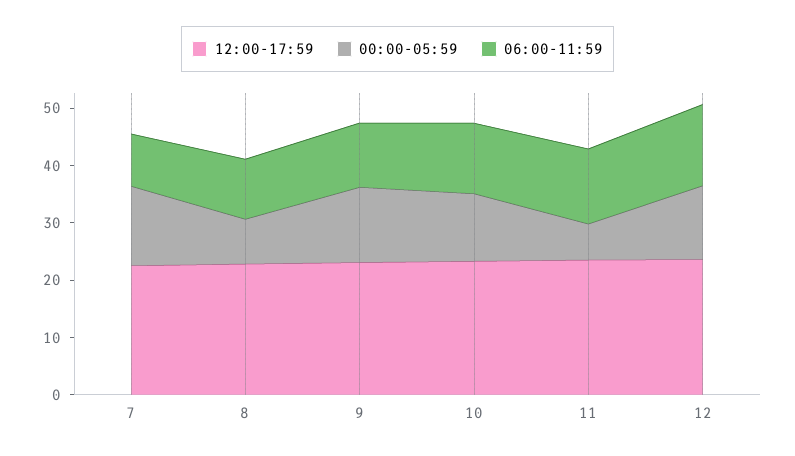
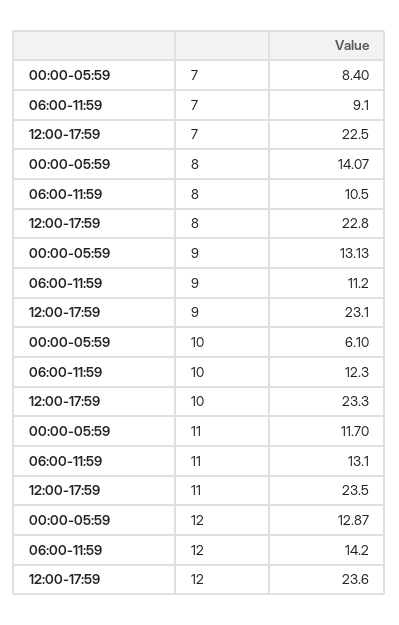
  {
    "12:00-17:59": {
      "7": 22.5,
      "8": 22.8,
      "9": 23.1,
      "10": 23.3,
      "11": 23.5,
      "12": 23.6
    },
    "00:00-05:59": {
-     "7": 14,
+     "7": 8.4,
-     "8": 8,
+     "8": 14.07,
      "9": 13.13,
-     "10": 12,
+     "10": 6.1,
-     "11": 6,
+     "11": 11.7,
      "12": 12.87
    },
    "06:00-11:59": {
      "7": 9.1,
      "8": 10.5,
      "9": 11.2,
      "10": 12.3,
      "11": 13.1,
      "12": 14.2
    }
  }

